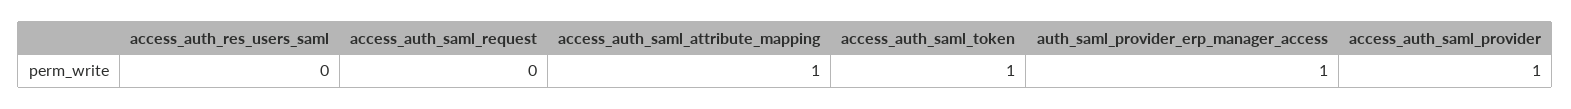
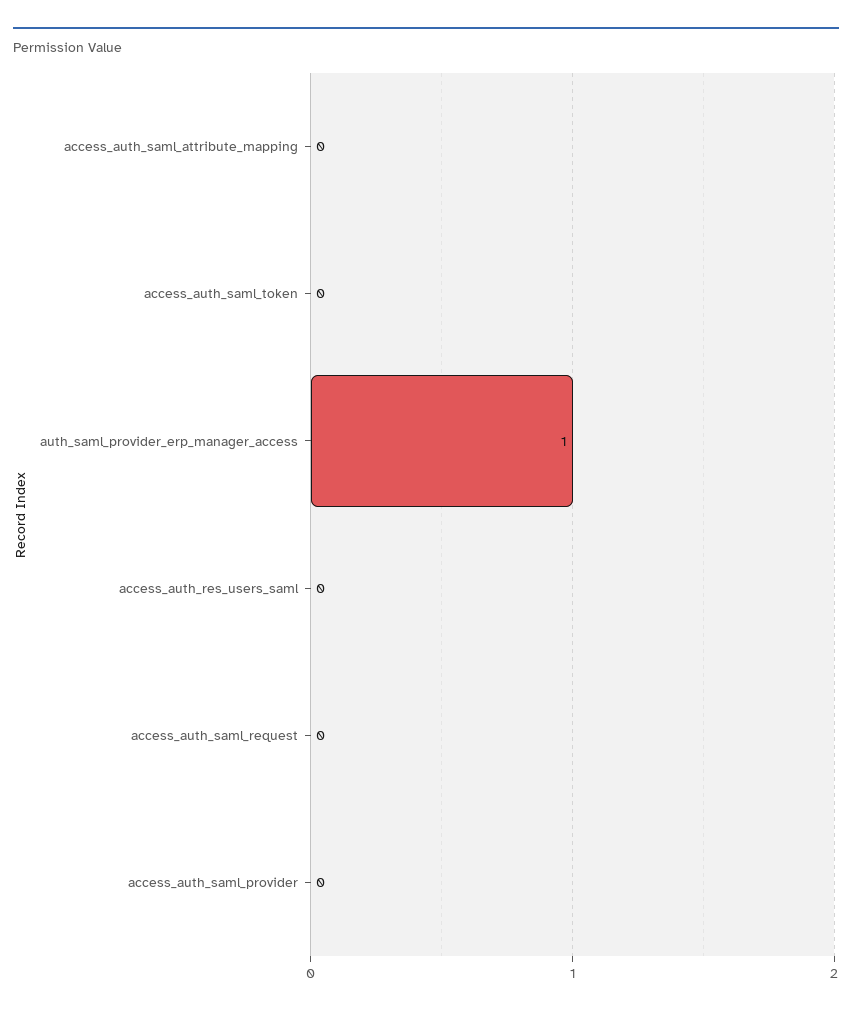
  {
    "access_auth_res_users_saml": 0,
    "access_auth_saml_request": 0,
-   "access_auth_saml_attribute_mapping": 1,
+   "access_auth_saml_attribute_mapping": 0,
-   "access_auth_saml_token": 1,
+   "access_auth_saml_token": 0,
    "auth_saml_provider_erp_manager_access": 1,
-   "access_auth_saml_provider": 1
+   "access_auth_saml_provider": 0
  }

